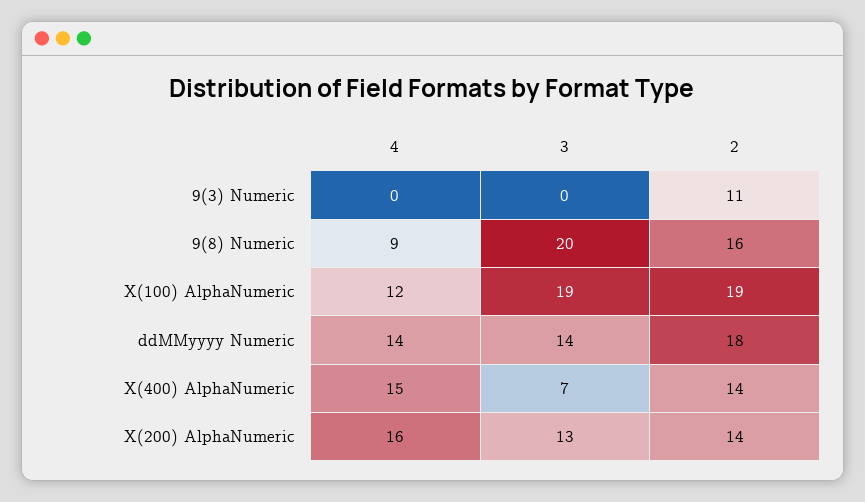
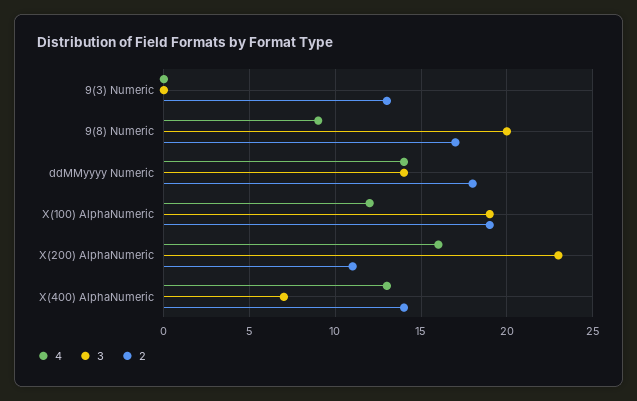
  {
    "4": {
      "9(3) Numeric": 0,
      "9(8) Numeric": 9,
      "X(100) AlphaNumeric": 12,
      "ddMMyyyy Numeric": 14,
-     "X(400) AlphaNumeric": 15,
+     "X(400) AlphaNumeric": 13,
      "X(200) AlphaNumeric": 16
    },
    "3": {
      "9(3) Numeric": 0,
      "9(8) Numeric": 20,
      "X(100) AlphaNumeric": 19,
      "ddMMyyyy Numeric": 14,
      "X(400) AlphaNumeric": 7,
-     "X(200) AlphaNumeric": 13
+     "X(200) AlphaNumeric": 23
    },
    "2": {
-     "9(3) Numeric": 11,
+     "9(3) Numeric": 13,
-     "9(8) Numeric": 16,
+     "9(8) Numeric": 17,
      "X(100) AlphaNumeric": 19,
      "ddMMyyyy Numeric": 18,
      "X(400) AlphaNumeric": 14,
-     "X(200) AlphaNumeric": 14
+     "X(200) AlphaNumeric": 11
    }
  }

